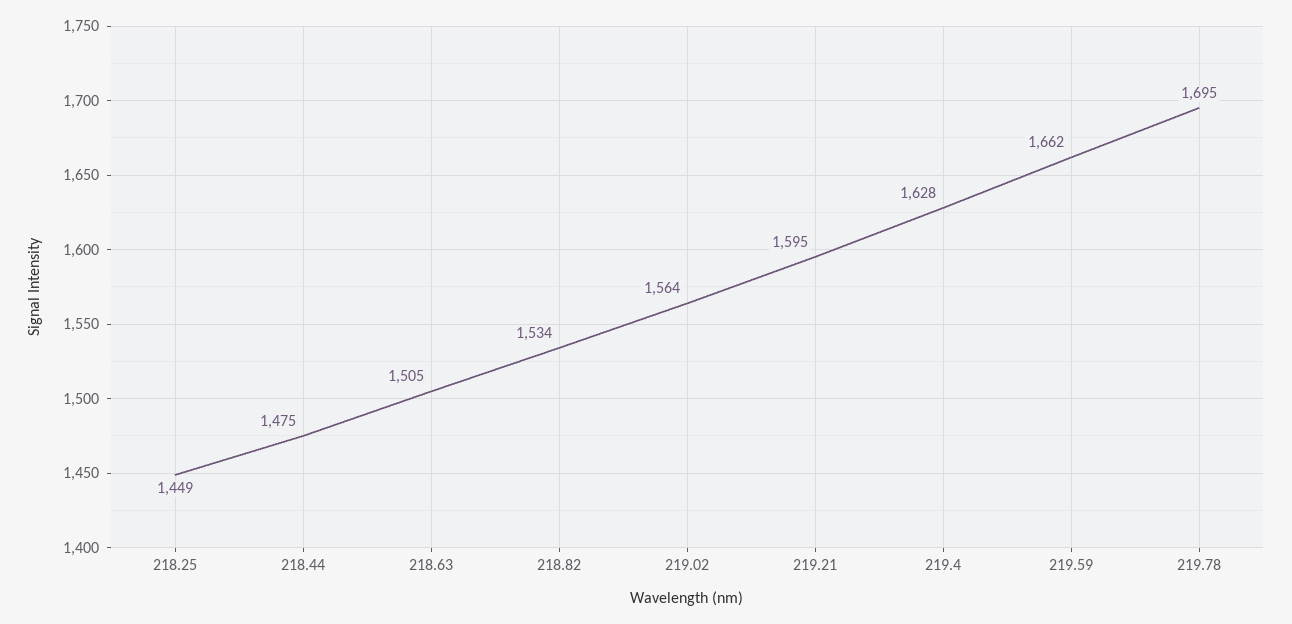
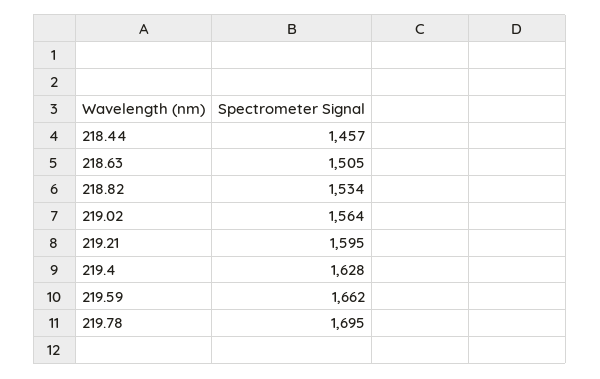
  {
-   "218.25": 1449,
-   "218.44": 1475,
+   "218.44": 1457,
    "218.63": 1505,
    "218.82": 1534,
    "219.02": 1564,
    "219.21": 1595,
    "219.4": 1628,
    "219.59": 1662,
    "219.78": 1695
  }

